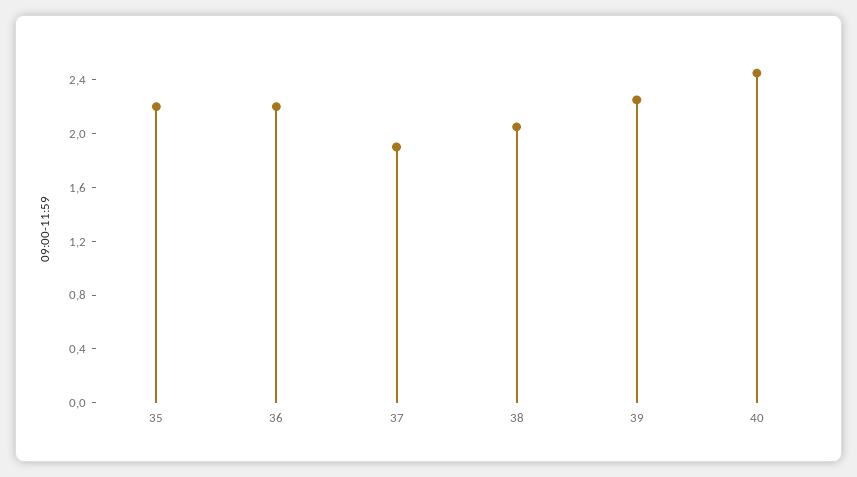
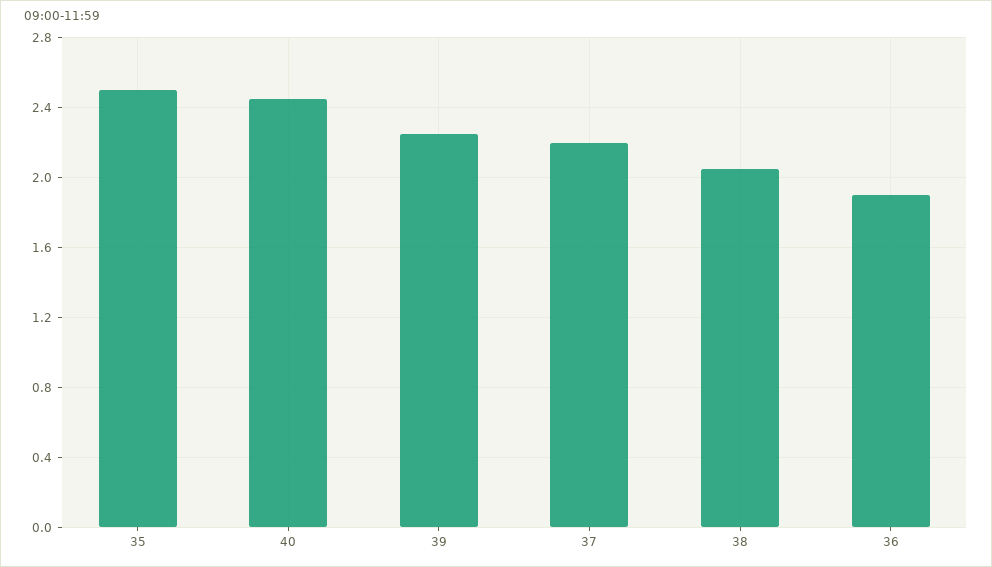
  {
-   "35": 2.2,
+   "35": 2.5,
-   "36": 2.2,
+   "36": 1.9,
-   "37": 1.9,
+   "37": 2.2,
    "38": 2.05,
    "39": 2.25,
    "40": 2.45
  }

